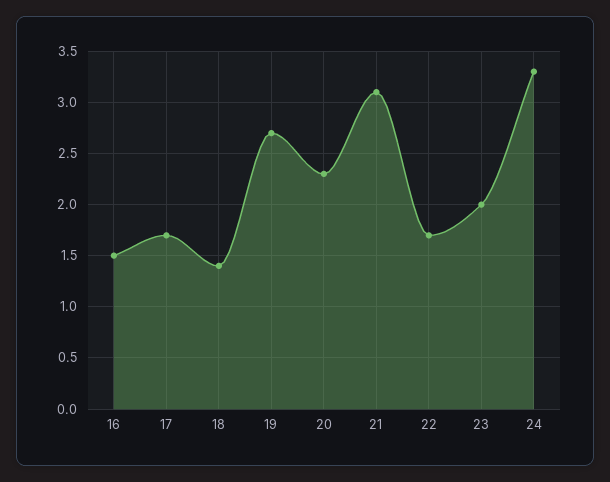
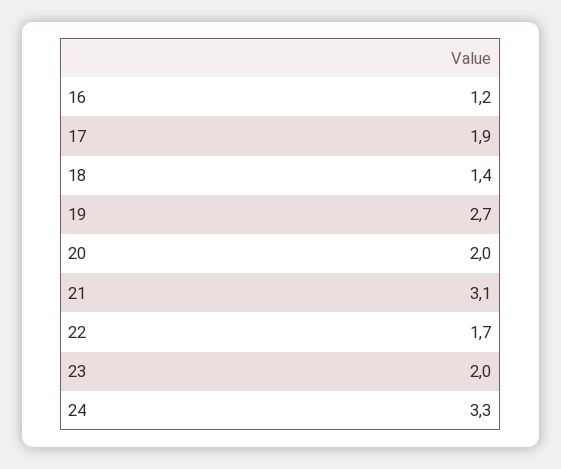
  {
-   "16": 1.5,
+   "16": 1.2,
-   "17": 1.7,
+   "17": 1.9,
    "18": 1.4,
    "19": 2.7,
-   "20": 2.3,
+   "20": 2,
    "21": 3.1,
    "22": 1.7,
    "23": 2,
    "24": 3.3
  }

